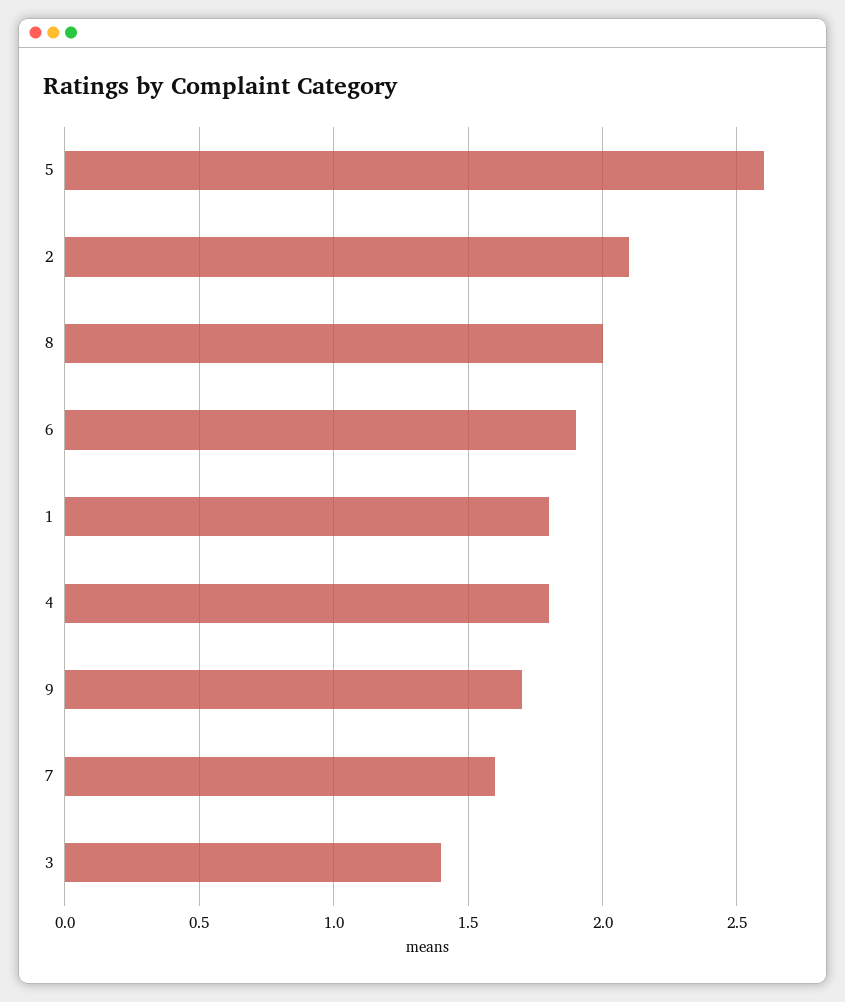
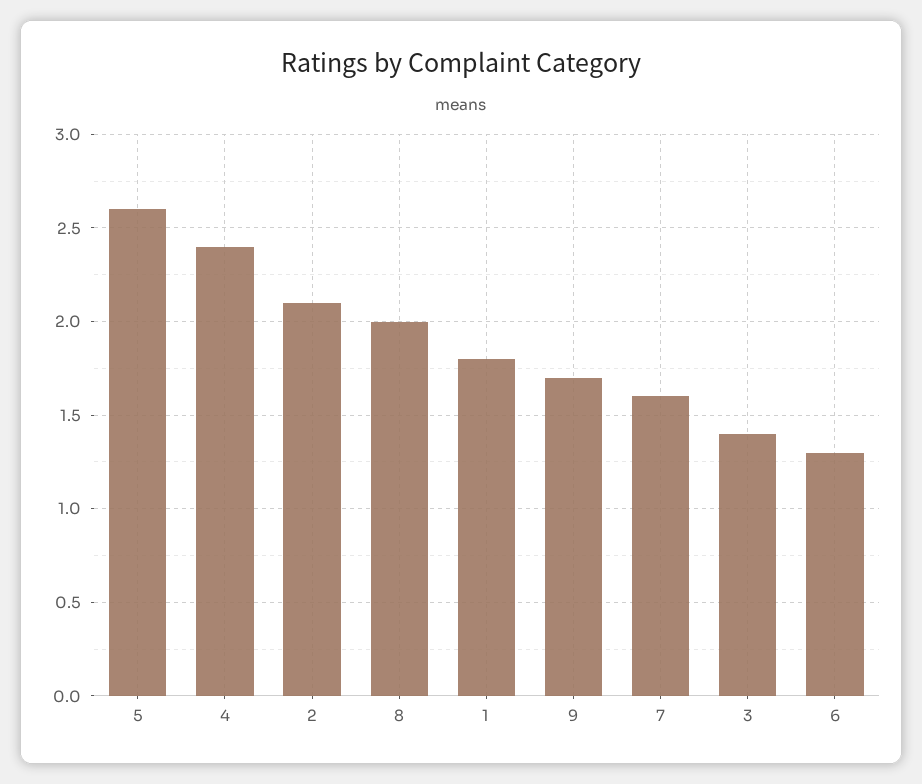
  {
    "5": 2.6,
    "2": 2.1,
    "8": 2,
-   "6": 1.9,
+   "6": 1.3,
    "1": 1.8,
-   "4": 1.8,
+   "4": 2.4,
    "9": 1.7,
    "7": 1.6,
    "3": 1.4
  }

